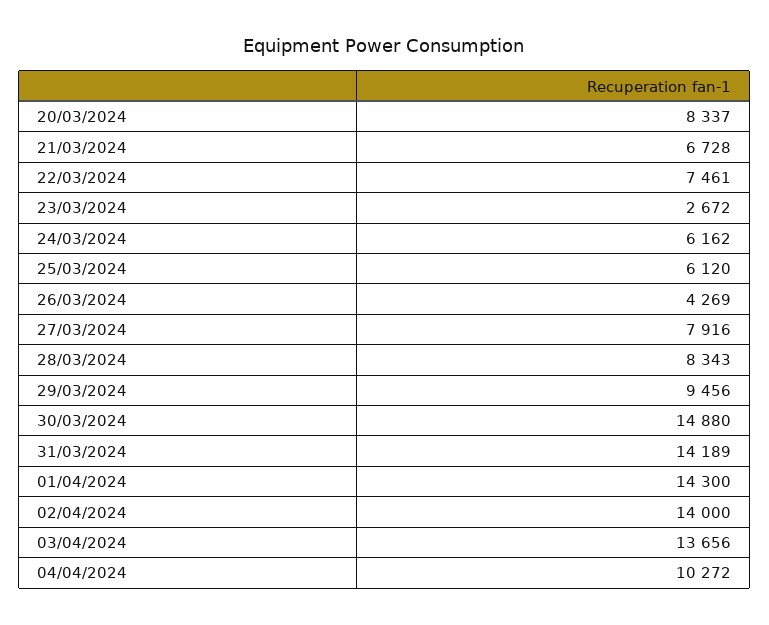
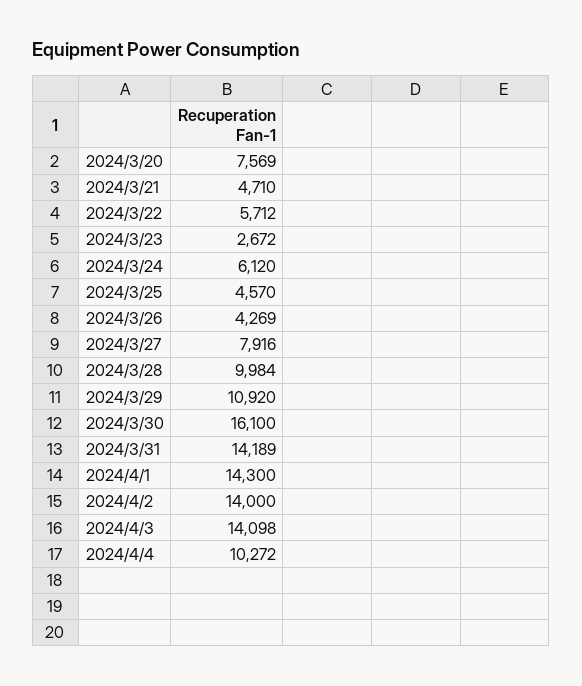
  {
-   "20/03/2024": 8337,
+   "20/03/2024": 7569,
-   "21/03/2024": 6728,
+   "21/03/2024": 4710,
-   "22/03/2024": 7461,
+   "22/03/2024": 5712,
    "23/03/2024": 2672,
-   "24/03/2024": 6162,
+   "24/03/2024": 6120,
-   "25/03/2024": 6120,
+   "25/03/2024": 4570,
    "26/03/2024": 4269,
    "27/03/2024": 7916,
-   "28/03/2024": 8343,
+   "28/03/2024": 9984,
-   "29/03/2024": 9456,
+   "29/03/2024": 10920,
-   "30/03/2024": 14880,
+   "30/03/2024": 16100,
    "31/03/2024": 14189,
    "01/04/2024": 14300,
    "02/04/2024": 14000,
-   "03/04/2024": 13656,
+   "03/04/2024": 14098,
    "04/04/2024": 10272
  }

